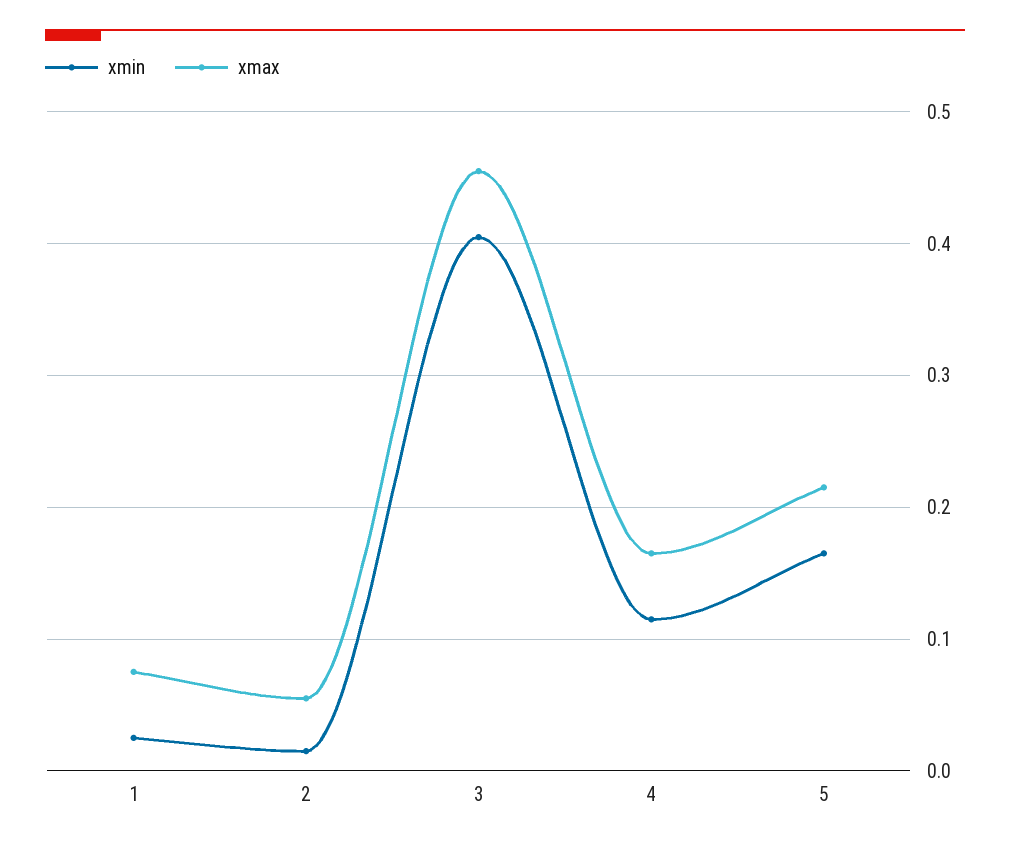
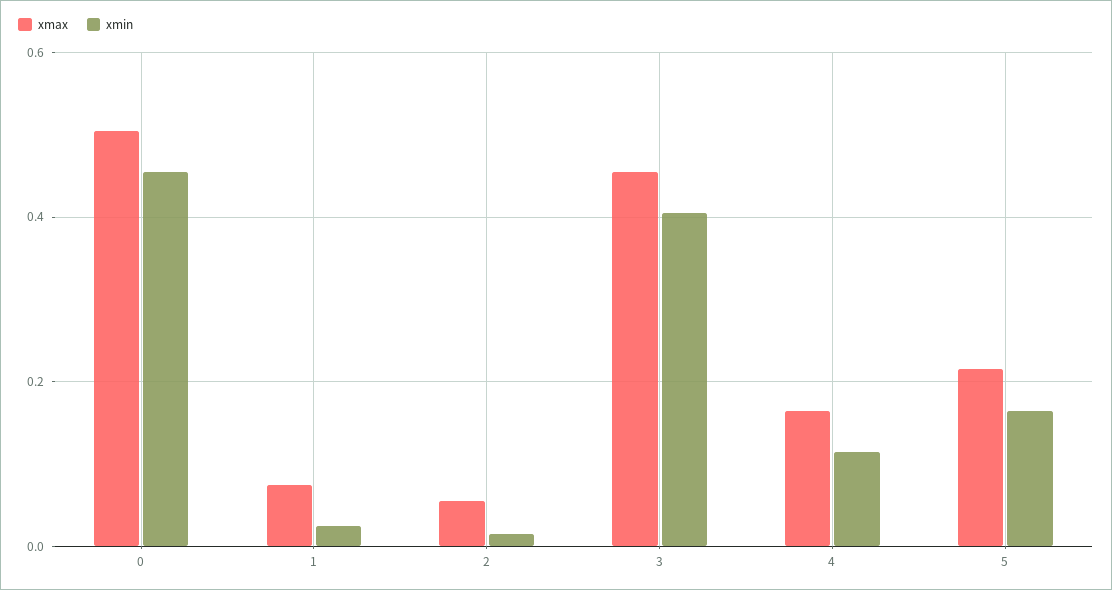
  {
    "xmin": {
      "1": 0.03,
      "2": 0.02,
      "3": 0.41,
      "4": 0.12,
-     "5": 0.17
+     "5": 0.17,
+     "0": 0.46
    },
    "xmax": {
      "1": 0.08,
      "2": 0.06,
      "3": 0.46,
      "4": 0.17,
-     "5": 0.22
+     "5": 0.22,
+     "0": 0.5
    }
  }

